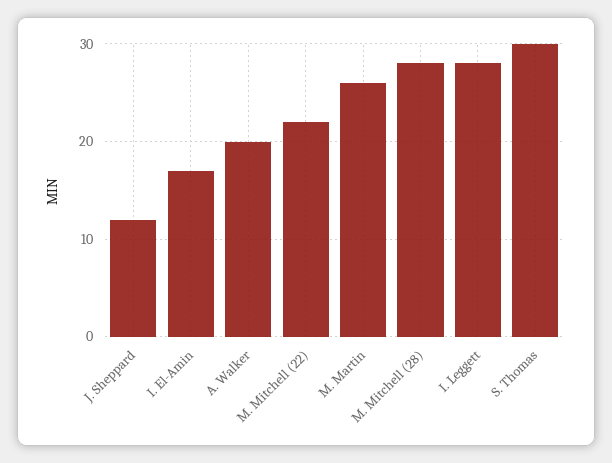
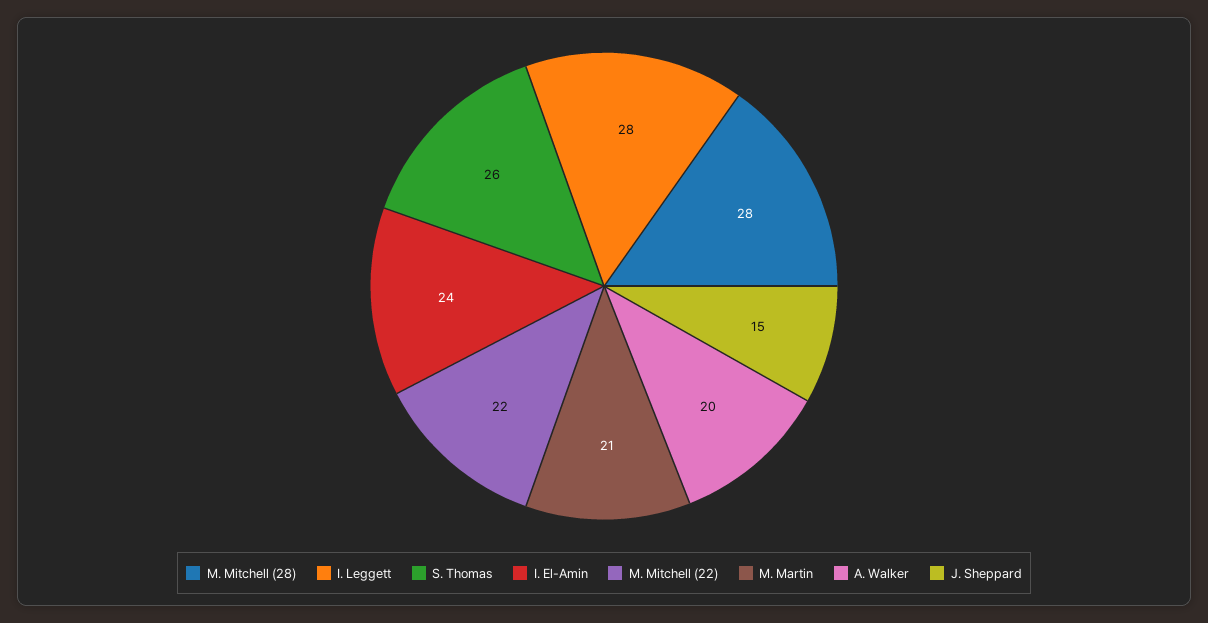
  {
-   "J. Sheppard": 12,
+   "J. Sheppard": 15,
-   "I. El-Amin": 17,
+   "I. El-Amin": 24,
    "A. Walker": 20,
    "M. Mitchell (22)": 22,
-   "M. Martin": 26,
+   "M. Martin": 21,
    "M. Mitchell (28)": 28,
    "I. Leggett": 28,
-   "S. Thomas": 30
+   "S. Thomas": 26
  }

